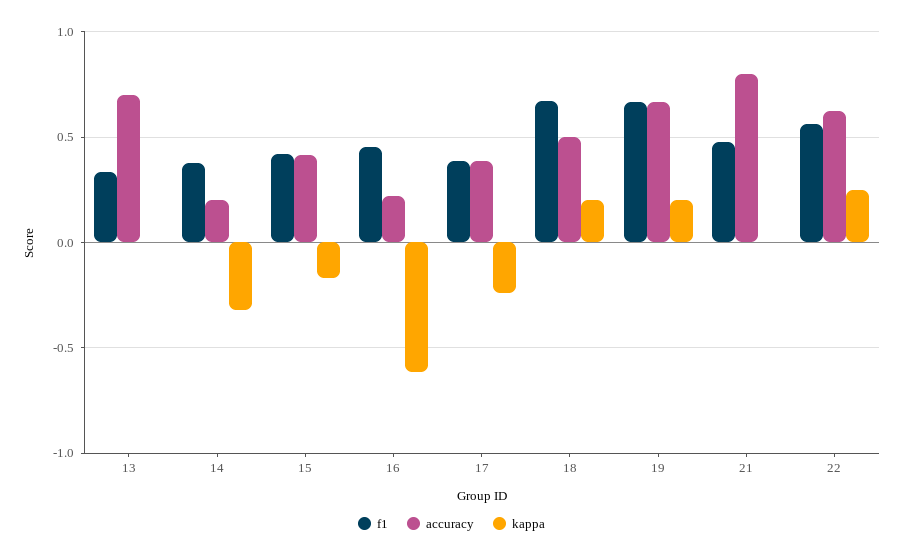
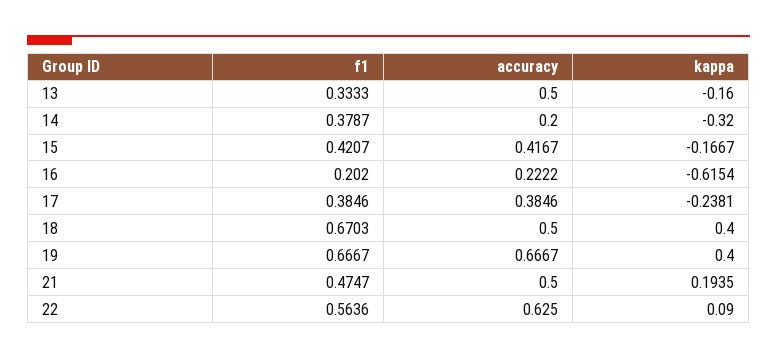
  {
    "f1": {
      "13": 0.3333,
      "14": 0.3787,
      "15": 0.4207,
-     "16": 0.45,
+     "16": 0.202,
      "17": 0.3846,
      "18": 0.6703,
      "19": 0.6667,
      "21": 0.4747,
      "22": 0.5636
    },
    "accuracy": {
-     "13": 0.7,
+     "13": 0.5,
      "14": 0.2,
      "15": 0.4167,
      "16": 0.2222,
      "17": 0.3846,
      "18": 0.5,
      "19": 0.6667,
-     "21": 0.8,
+     "21": 0.5,
      "22": 0.625
    },
    "kappa": {
-     "13": 0,
+     "13": -0.16,
      "14": -0.32,
      "15": -0.1667,
      "16": -0.6154,
      "17": -0.2381,
-     "18": 0.2,
+     "18": 0.4,
-     "19": 0.2,
+     "19": 0.4,
-     "21": 0,
+     "21": 0.1935,
-     "22": 0.25
+     "22": 0.09
    }
  }

